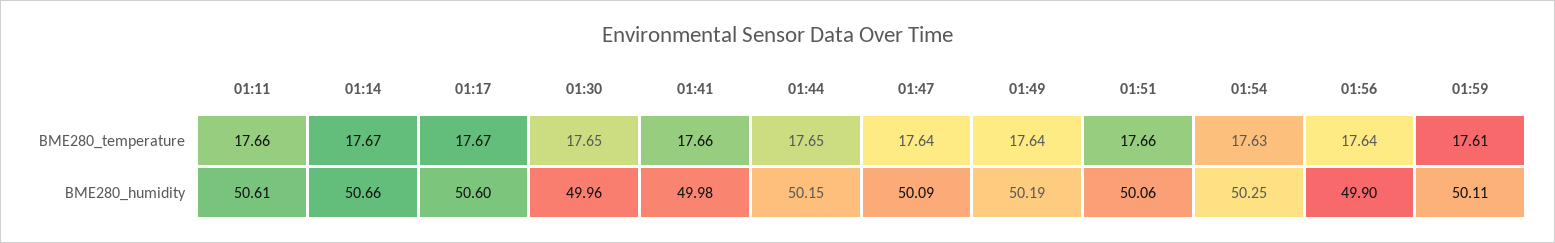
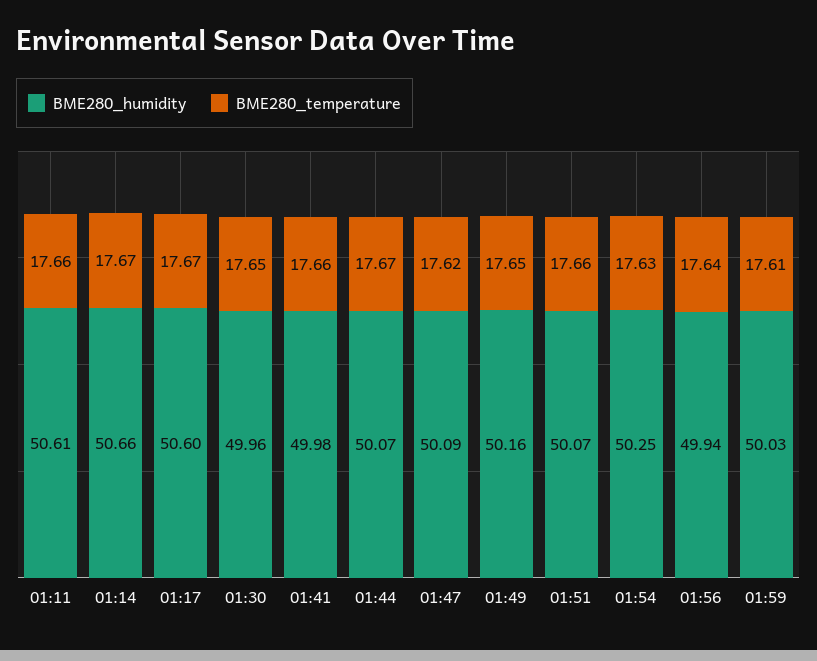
  {
    "BME280_temperature": {
      "01:11": 17.66,
      "01:14": 17.67,
      "01:17": 17.67,
      "01:30": 17.65,
      "01:41": 17.66,
-     "01:44": 17.65,
+     "01:44": 17.67,
-     "01:47": 17.64,
+     "01:47": 17.62,
-     "01:49": 17.64,
+     "01:49": 17.65,
      "01:51": 17.66,
      "01:54": 17.63,
      "01:56": 17.64,
      "01:59": 17.61
    },
    "BME280_humidity": {
      "01:11": 50.61,
      "01:14": 50.66,
      "01:17": 50.6,
      "01:30": 49.96,
      "01:41": 49.98,
-     "01:44": 50.15,
+     "01:44": 50.07,
      "01:47": 50.09,
-     "01:49": 50.19,
+     "01:49": 50.16,
-     "01:51": 50.06,
+     "01:51": 50.07,
      "01:54": 50.25,
-     "01:56": 49.9,
+     "01:56": 49.94,
-     "01:59": 50.11
+     "01:59": 50.03
    }
  }

